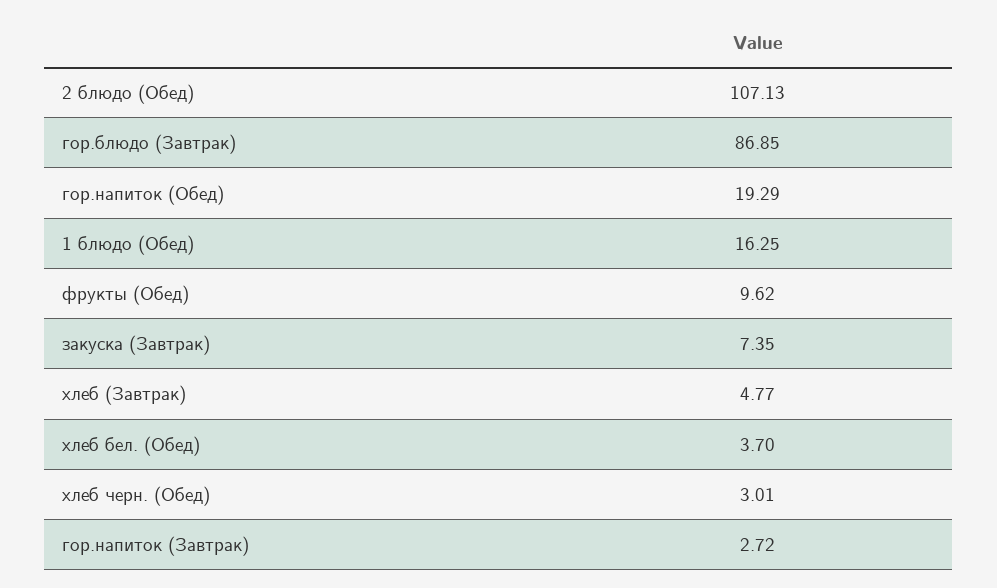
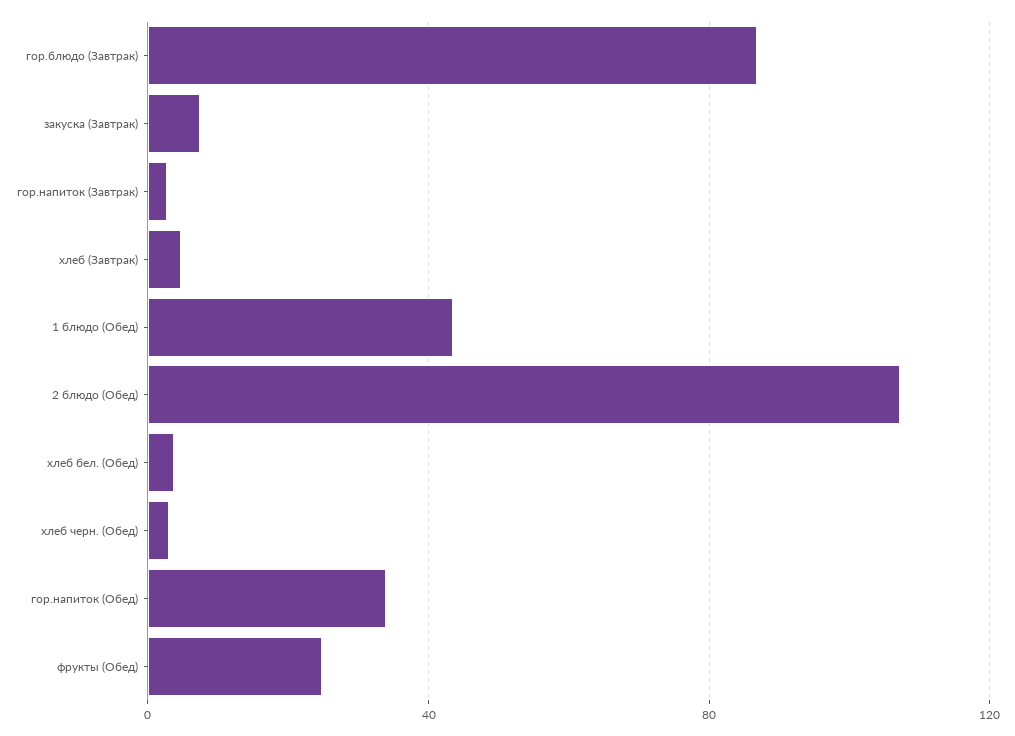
  {
    "2 блюдо (Обед)": 107.13,
    "гор.блюдо (Завтрак)": 86.85,
-   "гор.напиток (Обед)": 19.29,
+   "гор.напиток (Обед)": 35,
-   "1 блюдо (Обед)": 16.25,
+   "1 блюдо (Обед)": 45,
-   "фрукты (Обед)": 9.62,
+   "фрукты (Обед)": 25,
    "закуска (Завтрак)": 7.35,
    "хлеб (Завтрак)": 4.77,
    "хлеб бел. (Обед)": 3.7,
    "хлеб черн. (Обед)": 3.01,
    "гор.напиток (Завтрак)": 2.72
  }

